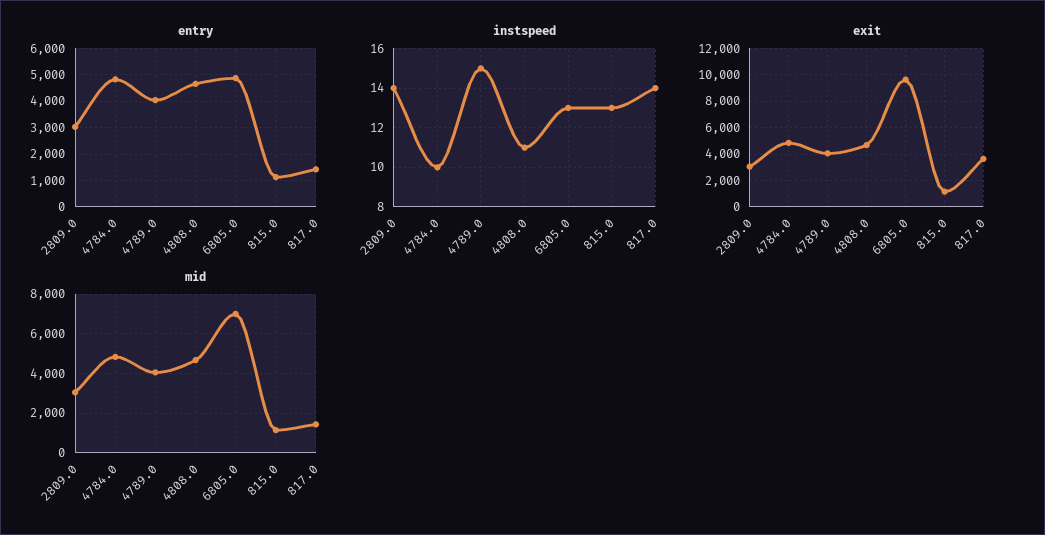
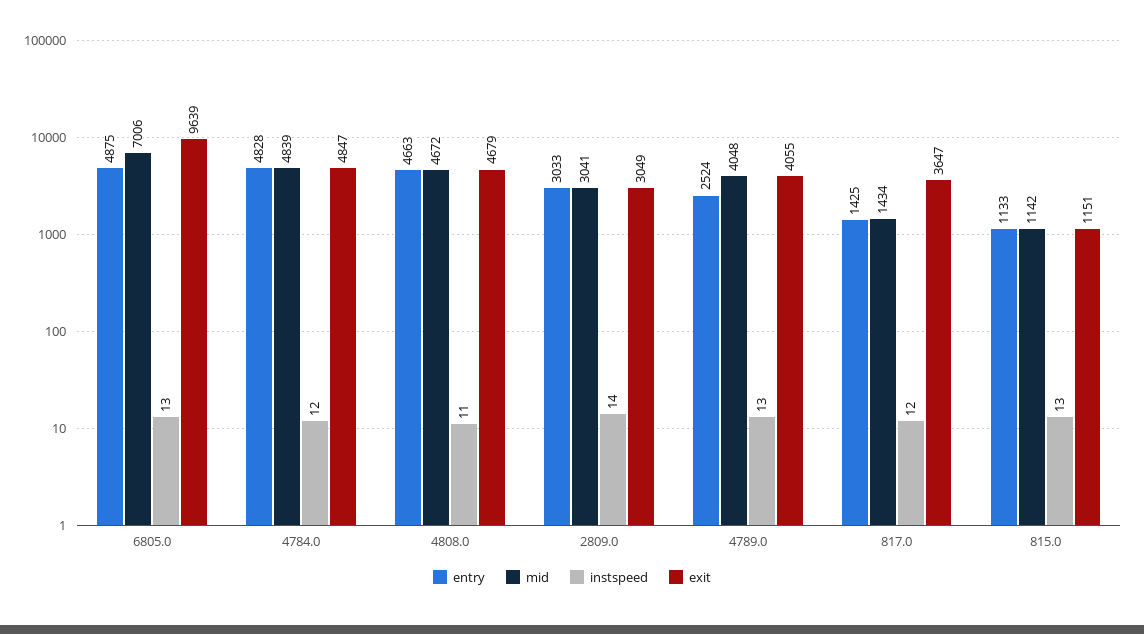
  {
    "entry": {
      "2809.0": 3033,
      "4784.0": 4828,
-     "4789.0": 4000,
+     "4789.0": 2524,
      "4808.0": 4663,
      "6805.0": 4875,
      "815.0": 1133,
      "817.0": 1425
    },
    "instspeed": {
      "2809.0": 14,
-     "4784.0": 10,
+     "4784.0": 12,
-     "4789.0": 15,
+     "4789.0": 13,
      "4808.0": 11,
      "6805.0": 13,
      "815.0": 13,
-     "817.0": 14
+     "817.0": 12
    },
    "exit": {
      "2809.0": 3049,
      "4784.0": 4847,
      "4789.0": 4055,
      "4808.0": 4679,
      "6805.0": 9639,
      "815.0": 1151,
      "817.0": 3647
    },
    "mid": {
      "2809.0": 3041,
      "4784.0": 4839,
      "4789.0": 4048,
      "4808.0": 4672,
      "6805.0": 7006,
      "815.0": 1142,
      "817.0": 1434
    }
  }

